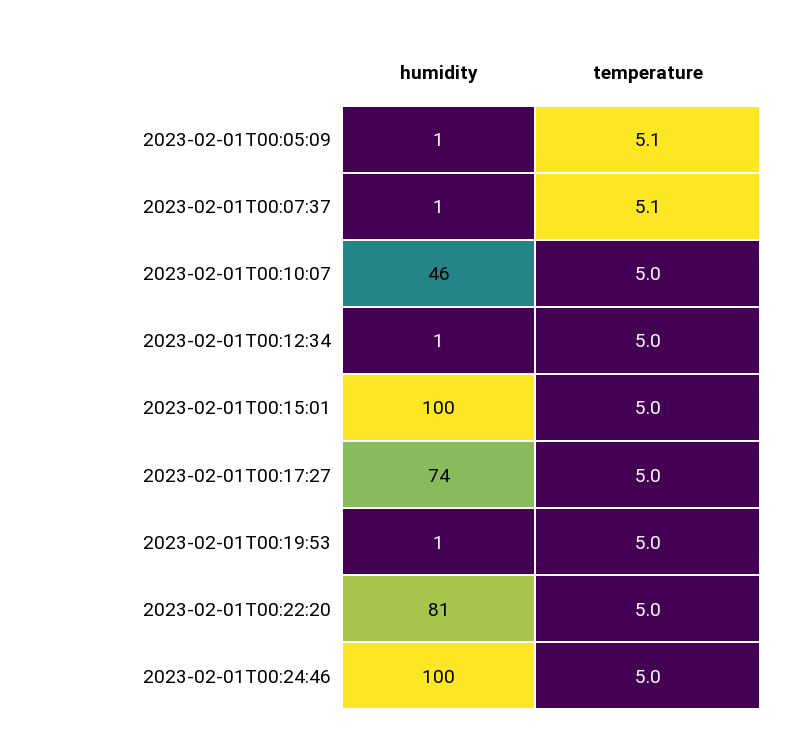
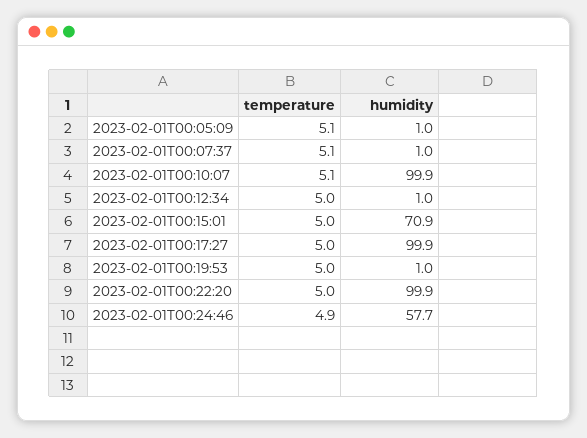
  {
    "humidity": {
      "2023-02-01T00:05:09": 1,
      "2023-02-01T00:07:37": 1,
-     "2023-02-01T00:10:07": 46,
+     "2023-02-01T00:10:07": 99.9,
      "2023-02-01T00:12:34": 1,
-     "2023-02-01T00:15:01": 100,
+     "2023-02-01T00:15:01": 70.9,
-     "2023-02-01T00:17:27": 74,
+     "2023-02-01T00:17:27": 99.9,
      "2023-02-01T00:19:53": 1,
-     "2023-02-01T00:22:20": 81,
+     "2023-02-01T00:22:20": 99.9,
-     "2023-02-01T00:24:46": 100
+     "2023-02-01T00:24:46": 57.7
    },
    "temperature": {
      "2023-02-01T00:05:09": 5.1,
      "2023-02-01T00:07:37": 5.1,
-     "2023-02-01T00:10:07": 5,
+     "2023-02-01T00:10:07": 5.1,
      "2023-02-01T00:12:34": 5,
      "2023-02-01T00:15:01": 5,
      "2023-02-01T00:17:27": 5,
      "2023-02-01T00:19:53": 5,
      "2023-02-01T00:22:20": 5,
-     "2023-02-01T00:24:46": 5
+     "2023-02-01T00:24:46": 4.9
    }
  }

